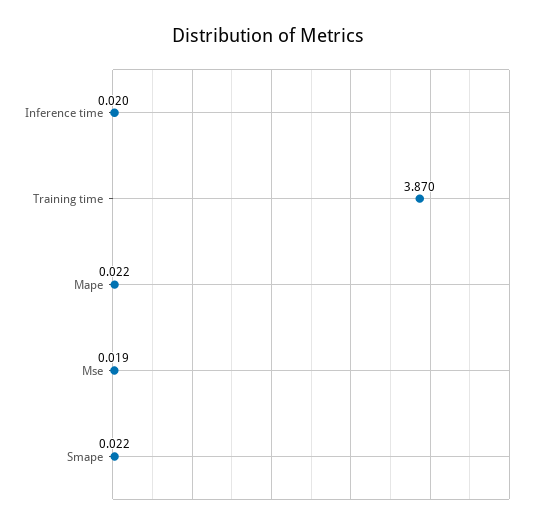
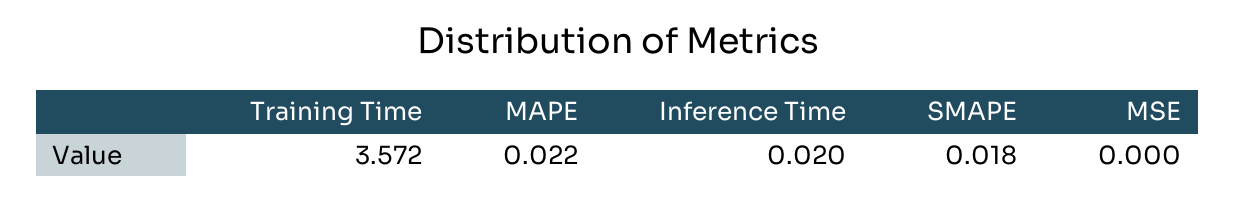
  {
    "Inference time": 0.02,
-   "Training time": 3.87,
+   "Training time": 3.572,
    "Mape": 0.022,
-   "Mse": 0.019,
+   "Mse": 0,
-   "Smape": 0.022
+   "Smape": 0.018
  }

